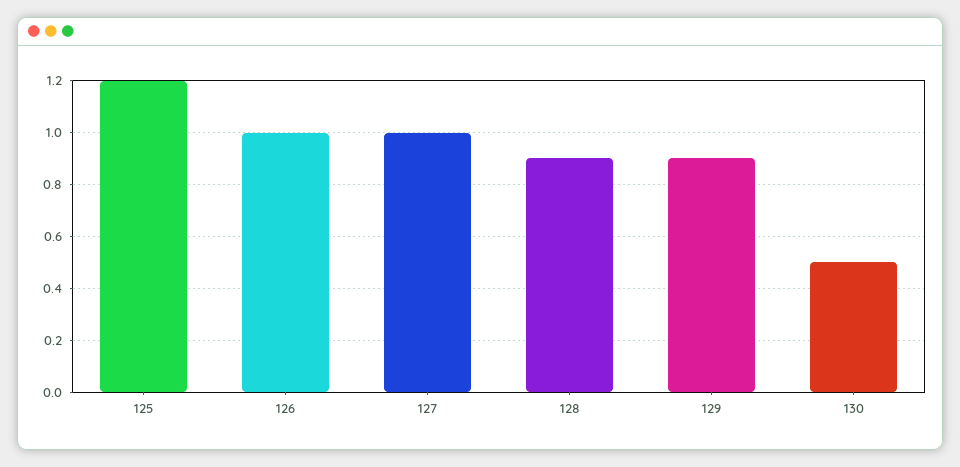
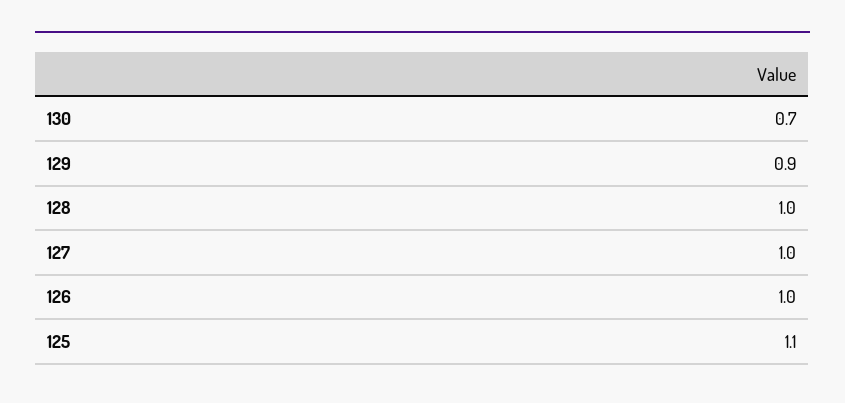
  {
-   "125": 1.2,
+   "125": 1.1,
    "126": 1,
    "127": 1,
-   "128": 0.9,
+   "128": 1,
    "129": 0.9,
-   "130": 0.5
+   "130": 0.7
  }

